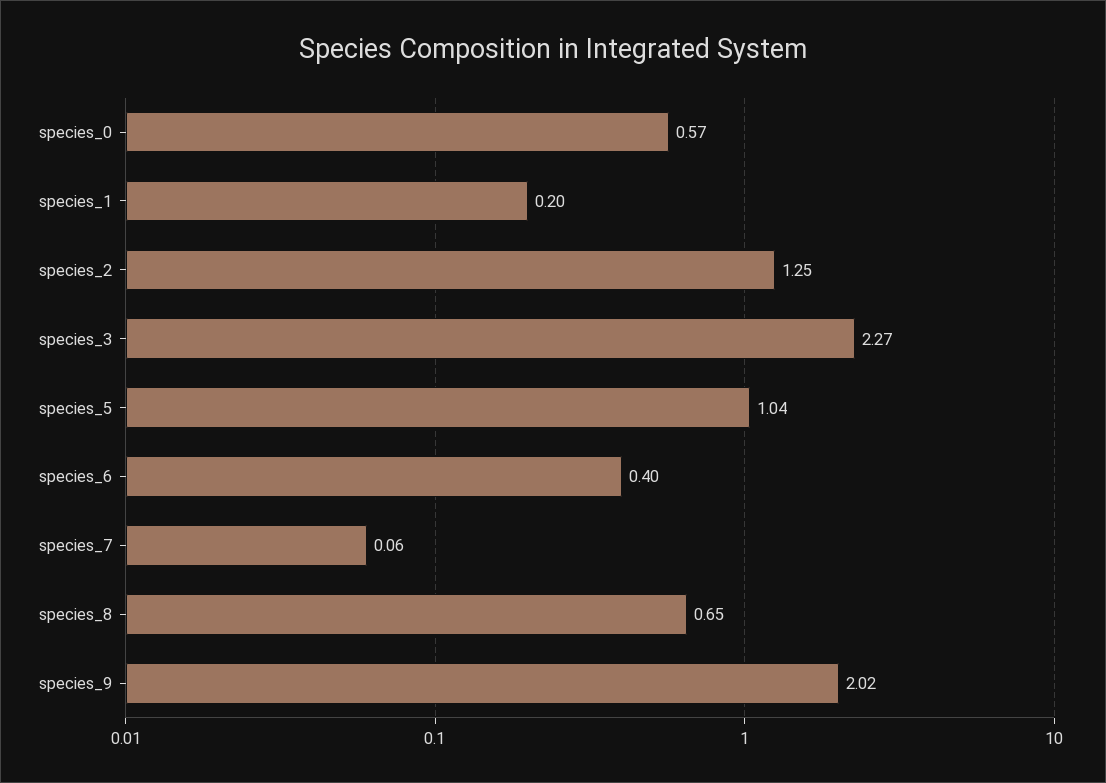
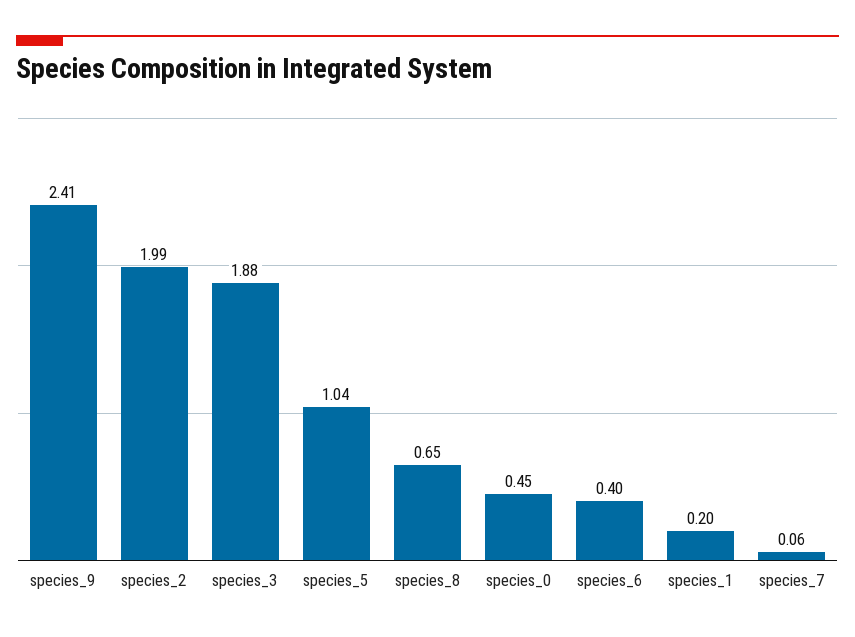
  {
-   "species_0": 0.57,
+   "species_0": 0.45,
    "species_1": 0.2,
-   "species_2": 1.25,
+   "species_2": 1.99,
-   "species_3": 2.27,
+   "species_3": 1.88,
    "species_5": 1.04,
    "species_6": 0.4,
    "species_7": 0.06,
    "species_8": 0.65,
-   "species_9": 2.02
+   "species_9": 2.41
  }

